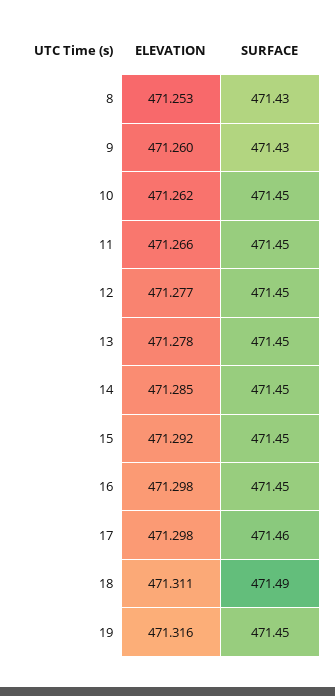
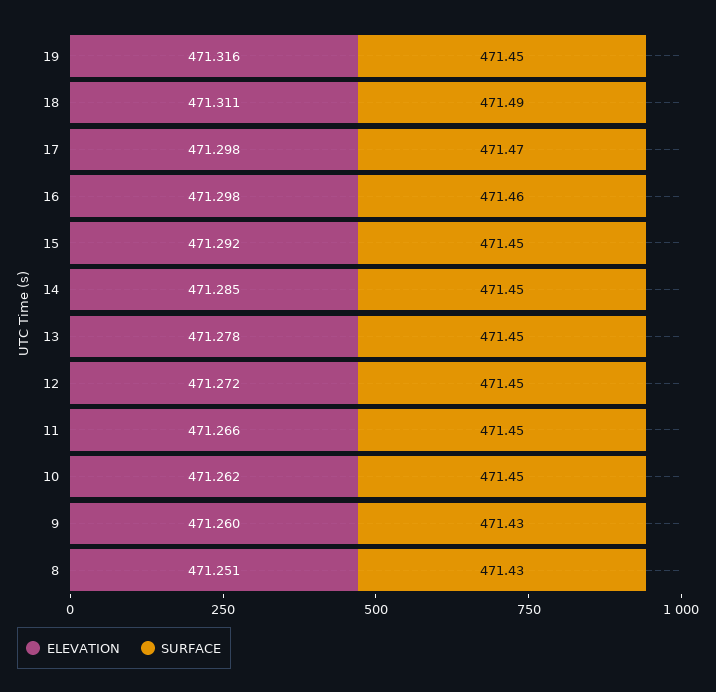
  {
    "ELEVATION": {
-     "8": 471.253,
+     "8": 471.251,
      "9": 471.26,
      "10": 471.262,
      "11": 471.266,
-     "12": 471.277,
+     "12": 471.272,
      "13": 471.278,
      "14": 471.285,
      "15": 471.292,
      "16": 471.298,
      "17": 471.298,
      "18": 471.311,
      "19": 471.316
    },
    "SURFACE": {
      "8": 471.43,
      "9": 471.43,
      "10": 471.45,
      "11": 471.45,
      "12": 471.45,
      "13": 471.45,
      "14": 471.45,
      "15": 471.45,
-     "16": 471.45,
+     "16": 471.46,
-     "17": 471.46,
+     "17": 471.47,
      "18": 471.49,
      "19": 471.45
    }
  }

